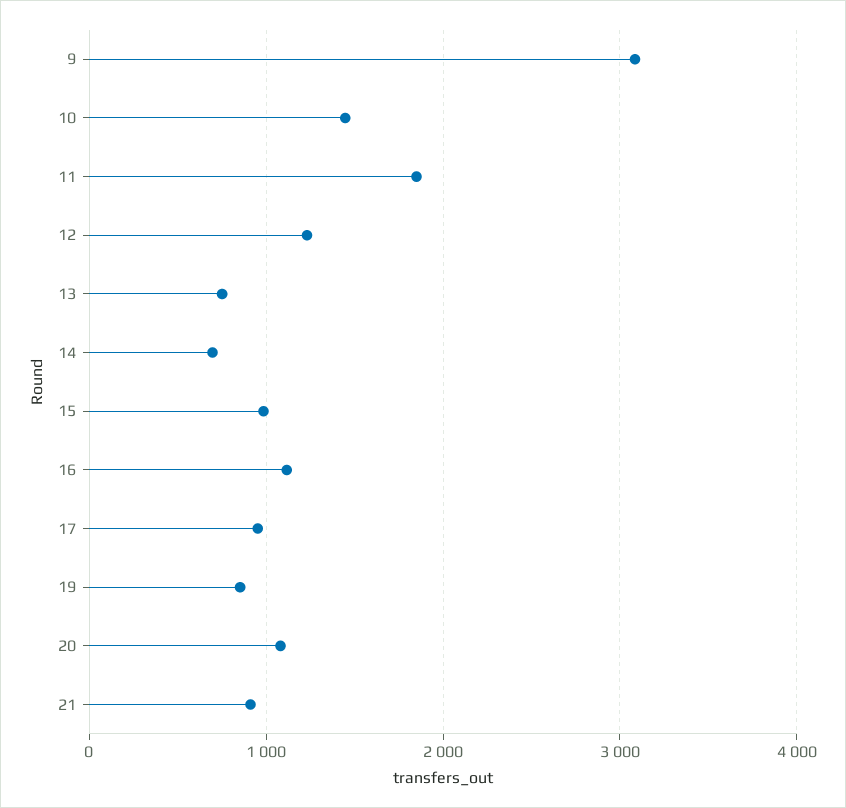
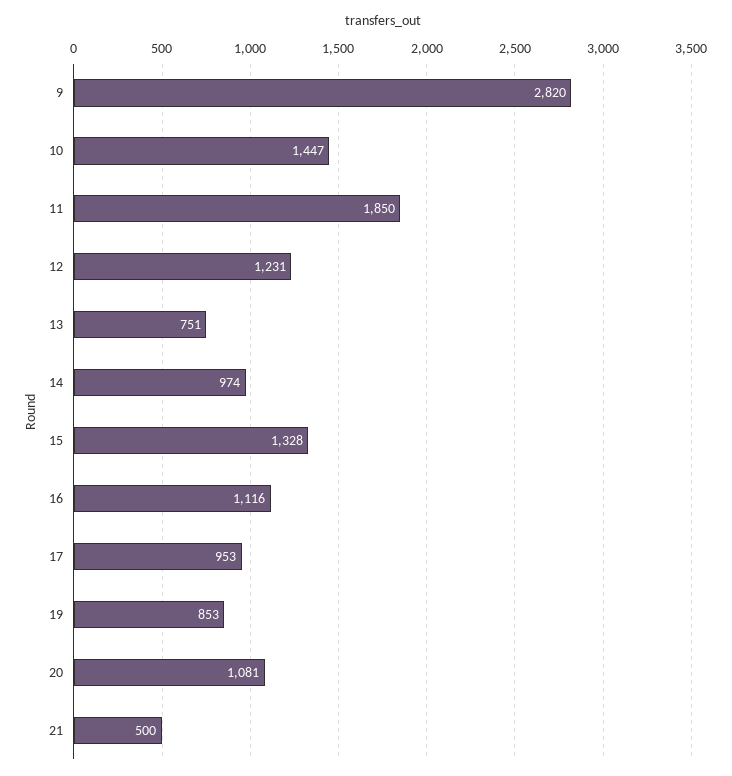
  {
-   "9": 3100,
+   "9": 2820,
    "10": 1447,
    "11": 1850,
    "12": 1231,
    "13": 751,
-   "14": 700,
+   "14": 974,
-   "15": 1000,
+   "15": 1328,
    "16": 1116,
    "17": 953,
    "19": 853,
    "20": 1081,
-   "21": 900
+   "21": 500
  }

